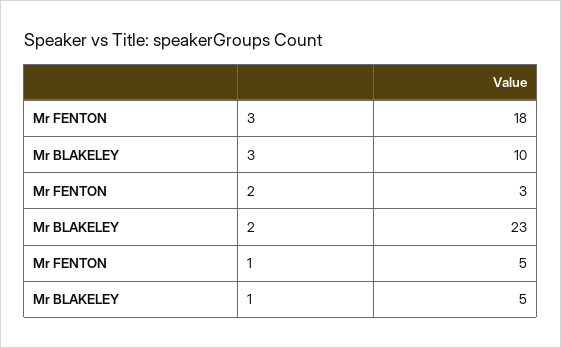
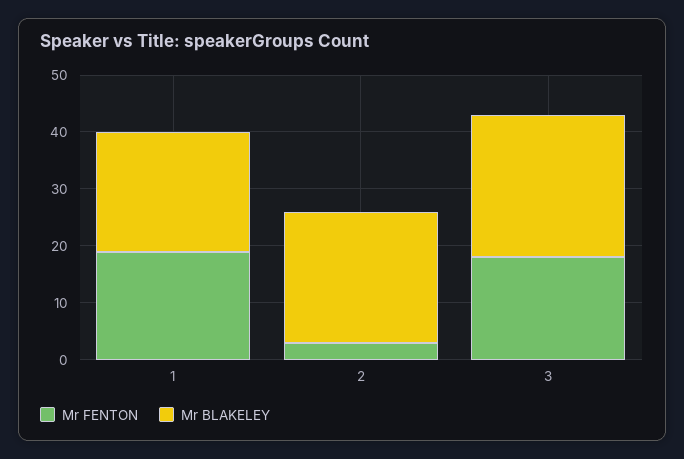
  {
    "Mr FENTON": {
      "3": 18,
      "2": 3,
-     "1": 5
+     "1": 20
    },
    "Mr BLAKELEY": {
-     "3": 10,
+     "3": 25,
      "2": 23,
-     "1": 5
+     "1": 20
    }
  }

